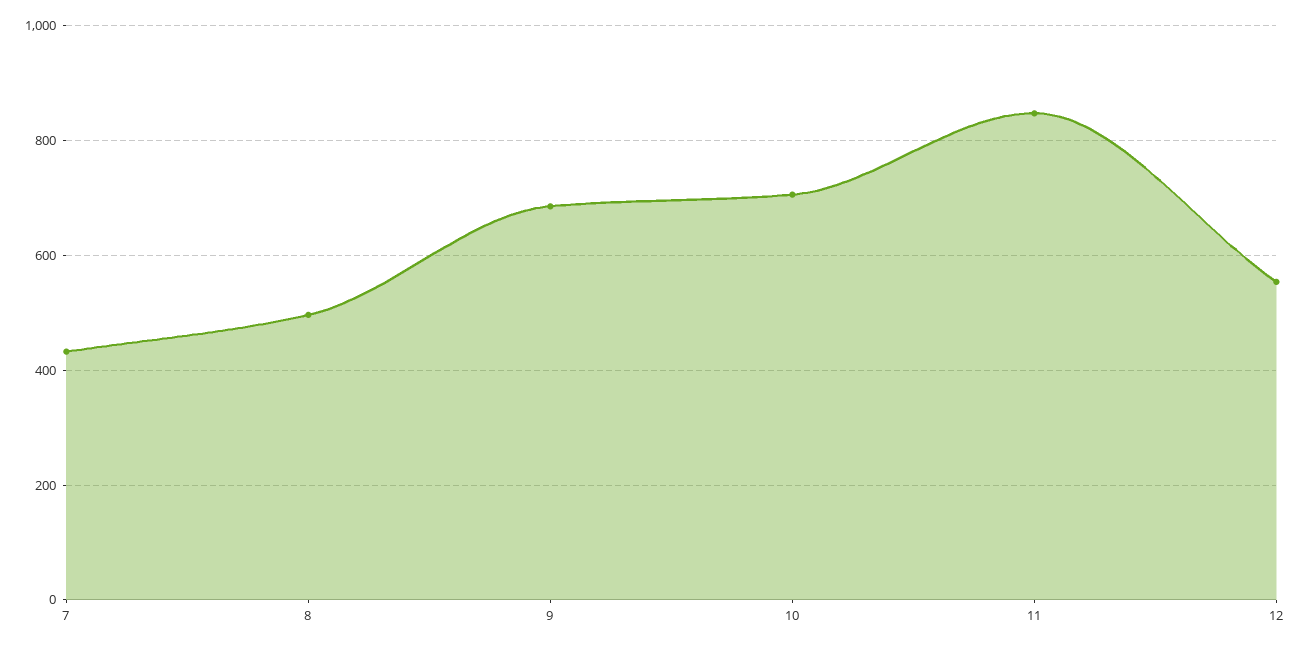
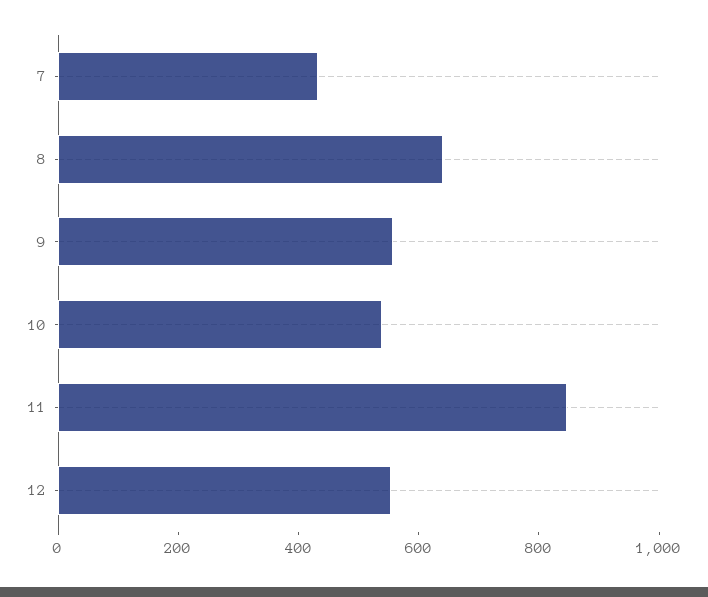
  {
    "7": 440,
-   "8": 500,
+   "8": 650,
-   "9": 680,
+   "9": 550,
-   "10": 700,
+   "10": 550,
    "11": 840,
    "12": 560
  }

